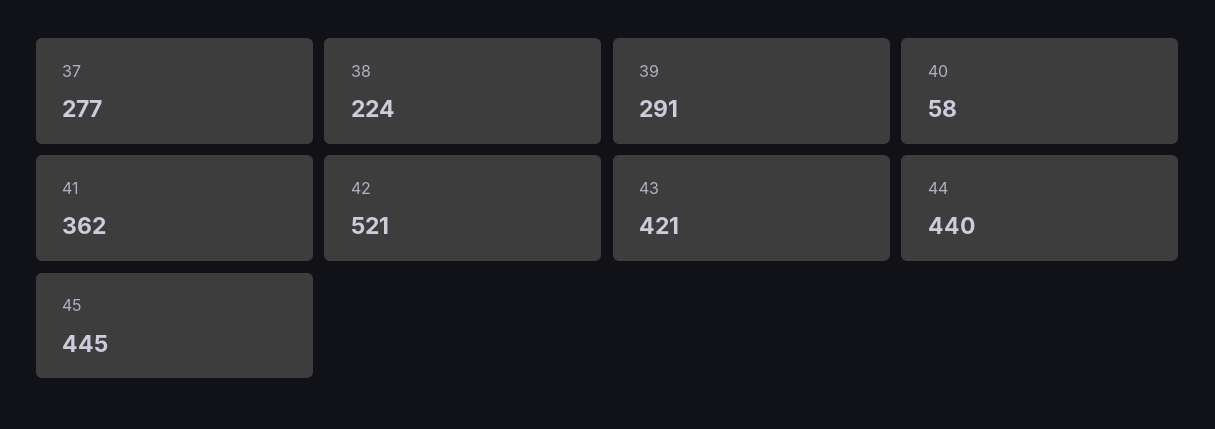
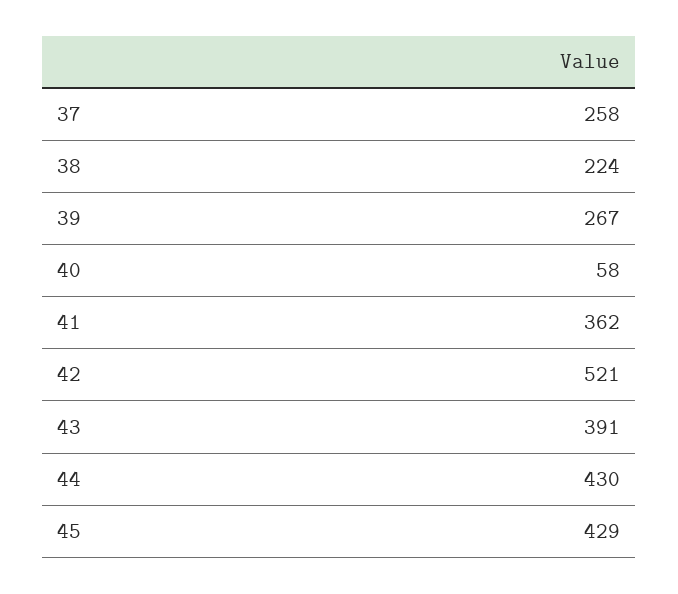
  {
-   "37": 277,
+   "37": 258,
    "38": 224,
-   "39": 291,
+   "39": 267,
    "40": 58,
    "41": 362,
    "42": 521,
-   "43": 421,
+   "43": 391,
-   "44": 440,
+   "44": 430,
-   "45": 445
+   "45": 429
  }

